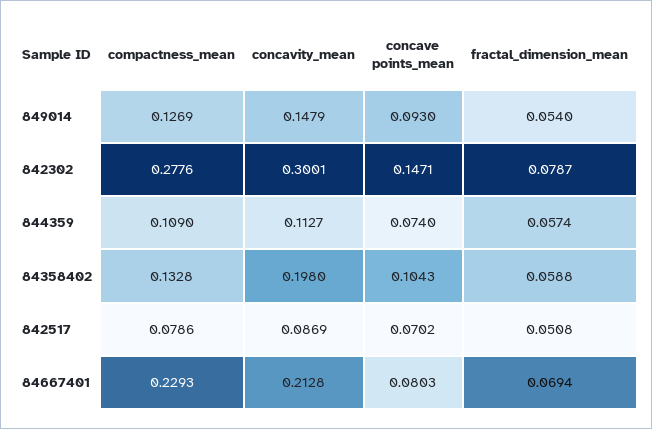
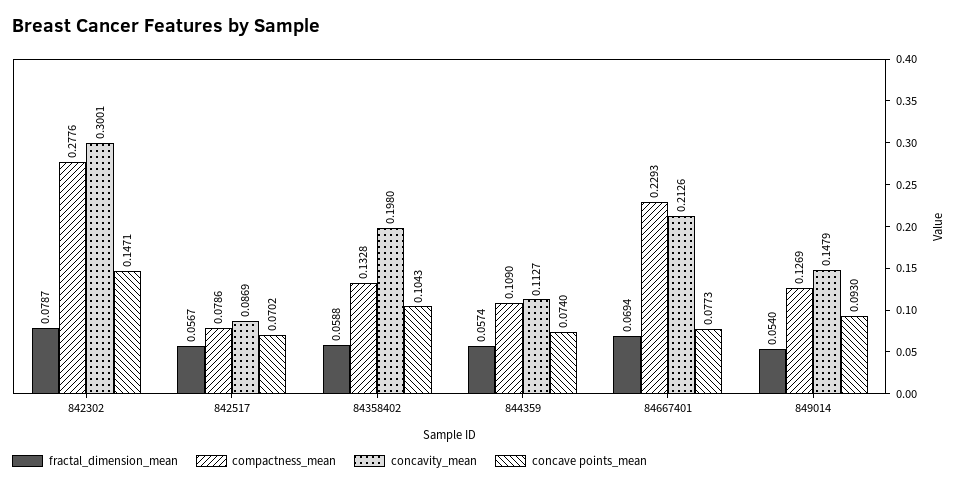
  {
    "compactness_mean": {
      "849014": 0.1269,
      "842302": 0.2776,
      "844359": 0.109,
      "84358402": 0.1328,
      "842517": 0.0786,
      "84667401": 0.2293
    },
    "concavity_mean": {
      "849014": 0.1479,
      "842302": 0.3001,
      "844359": 0.1127,
      "84358402": 0.198,
      "842517": 0.0869,
-     "84667401": 0.2128
+     "84667401": 0.2126
    },
    "concave points_mean": {
      "849014": 0.093,
      "842302": 0.1471,
      "844359": 0.074,
      "84358402": 0.1043,
      "842517": 0.0702,
-     "84667401": 0.0803
+     "84667401": 0.0773
    },
    "fractal_dimension_mean": {
      "849014": 0.054,
      "842302": 0.0787,
      "844359": 0.0574,
      "84358402": 0.0588,
-     "842517": 0.0508,
+     "842517": 0.0567,
      "84667401": 0.0694
    }
  }

